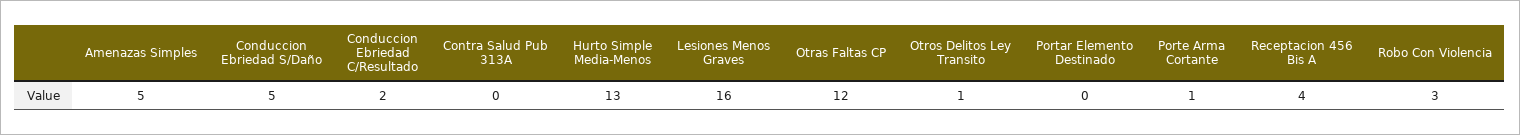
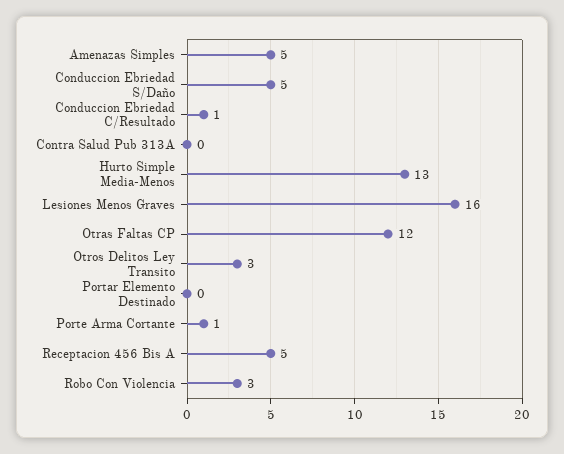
  {
    "Amenazas Simples": 5,
    "Conduccion Ebriedad S/Daño": 5,
-   "Conduccion Ebriedad C/Resultado": 2,
+   "Conduccion Ebriedad C/Resultado": 1,
    "Contra Salud Pub 313A": 0,
    "Hurto Simple Media-Menos": 13,
    "Lesiones Menos Graves": 16,
    "Otras Faltas CP": 12,
-   "Otros Delitos Ley Transito": 1,
+   "Otros Delitos Ley Transito": 3,
    "Portar Elemento Destinado": 0,
    "Porte Arma Cortante": 1,
-   "Receptacion 456 Bis A": 4,
+   "Receptacion 456 Bis A": 5,
    "Robo Con Violencia": 3
  }

